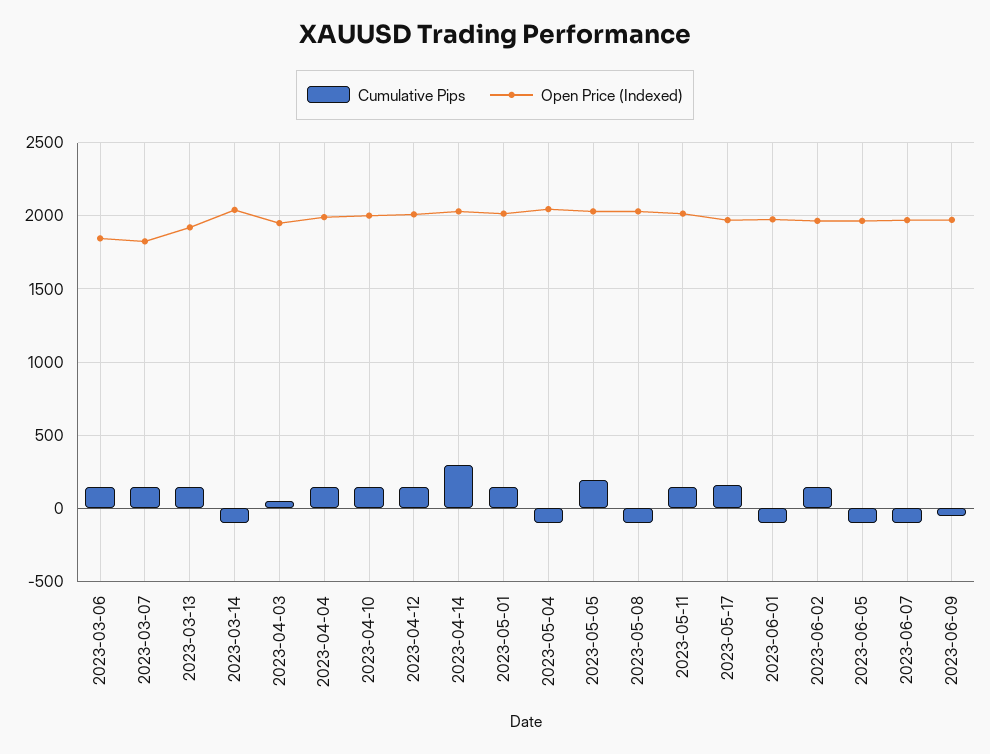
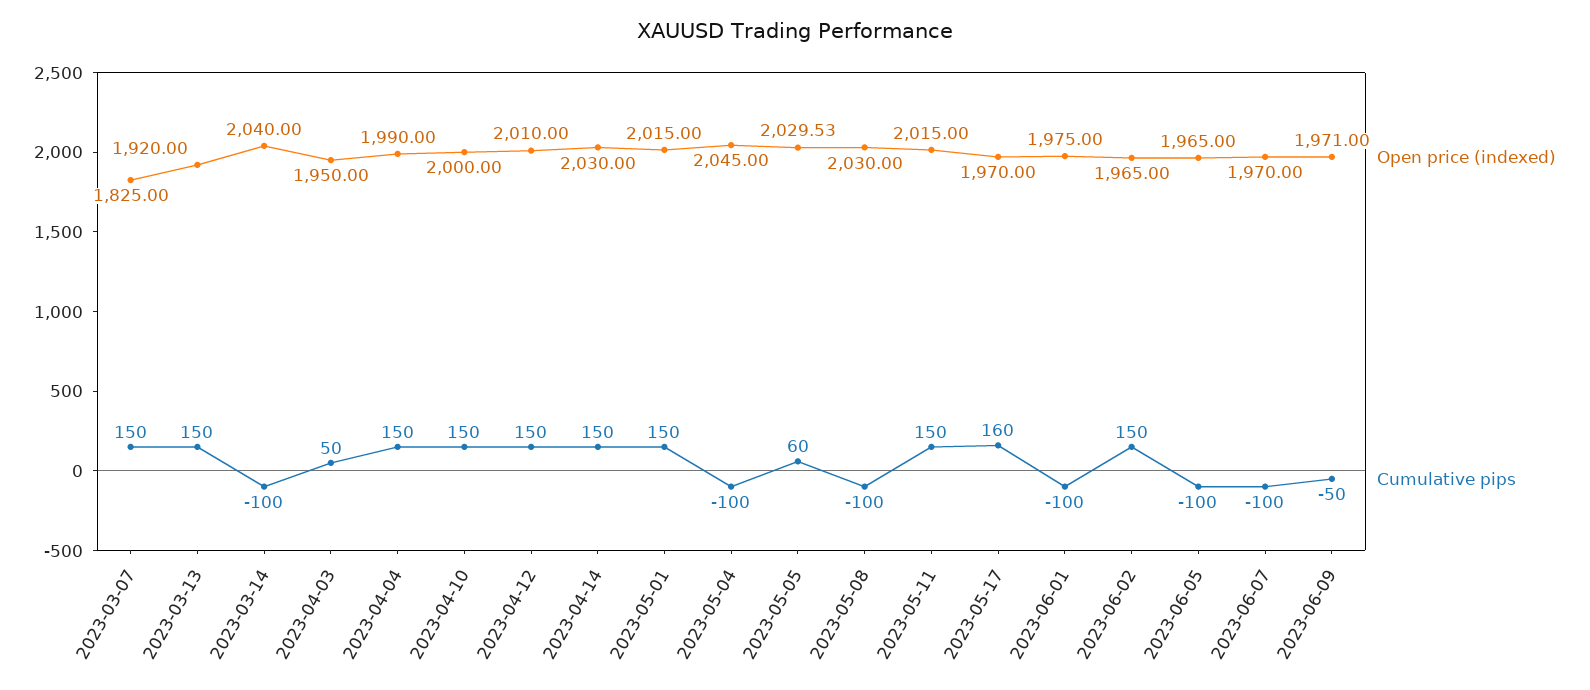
  {
    "Cumulative Pips": {
-     "2023-03-06": 150,
      "2023-03-07": 150,
      "2023-03-13": 150,
      "2023-03-14": -100,
      "2023-04-03": 50,
      "2023-04-04": 150,
      "2023-04-10": 150,
      "2023-04-12": 150,
-     "2023-04-14": 300,
+     "2023-04-14": 150,
      "2023-05-01": 150,
      "2023-05-04": -100,
-     "2023-05-05": 200,
+     "2023-05-05": 60,
      "2023-05-08": -100,
      "2023-05-11": 150,
      "2023-05-17": 160,
      "2023-06-01": -100,
      "2023-06-02": 150,
      "2023-06-05": -100,
      "2023-06-07": -100,
      "2023-06-09": -50
    },
    "Open Price (Indexed)": {
-     "2023-03-06": 1850,
      "2023-03-07": 1825,
      "2023-03-13": 1920,
      "2023-03-14": 2040,
      "2023-04-03": 1950,
      "2023-04-04": 1990,
      "2023-04-10": 2000,
      "2023-04-12": 2010,
      "2023-04-14": 2030,
      "2023-05-01": 2015,
      "2023-05-04": 2045,
      "2023-05-05": 2029.53,
      "2023-05-08": 2030,
      "2023-05-11": 2015,
      "2023-05-17": 1970,
      "2023-06-01": 1975,
      "2023-06-02": 1965,
      "2023-06-05": 1965,
      "2023-06-07": 1970,
      "2023-06-09": 1971
    }
  }

